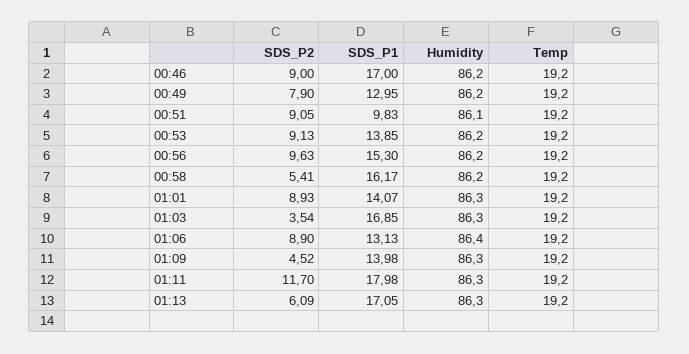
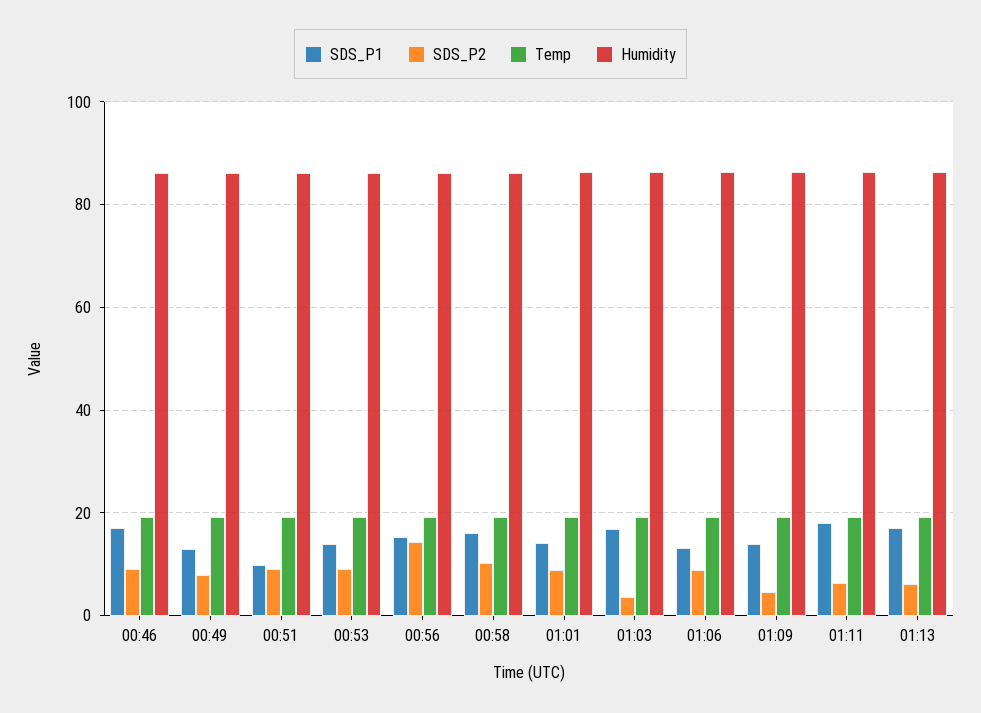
  {
    "SDS_P2": {
      "00:46": 9,
      "00:49": 7.9,
      "00:51": 9.05,
      "00:53": 9.13,
-     "00:56": 9.63,
+     "00:56": 14,
-     "00:58": 5.41,
+     "00:58": 10,
      "01:01": 8.93,
      "01:03": 3.54,
      "01:06": 8.9,
      "01:09": 4.52,
-     "01:11": 11.7,
+     "01:11": 6,
      "01:13": 6.09
    },
    "SDS_P1": {
      "00:46": 17,
      "00:49": 12.95,
      "00:51": 9.83,
      "00:53": 13.85,
      "00:56": 15.3,
      "00:58": 16.17,
      "01:01": 14.07,
      "01:03": 16.85,
      "01:06": 13.13,
      "01:09": 13.98,
      "01:11": 17.98,
      "01:13": 17.05
    },
    "Humidity": {
      "00:46": 86.2,
      "00:49": 86.2,
      "00:51": 86.1,
      "00:53": 86.2,
      "00:56": 86.2,
      "00:58": 86.2,
      "01:01": 86.3,
      "01:03": 86.3,
      "01:06": 86.4,
      "01:09": 86.3,
      "01:11": 86.3,
      "01:13": 86.3
    },
    "Temp": {
      "00:46": 19.2,
      "00:49": 19.2,
      "00:51": 19.2,
      "00:53": 19.2,
      "00:56": 19.2,
      "00:58": 19.2,
      "01:01": 19.2,
      "01:03": 19.2,
      "01:06": 19.2,
      "01:09": 19.2,
      "01:11": 19.2,
      "01:13": 19.2
    }
  }

